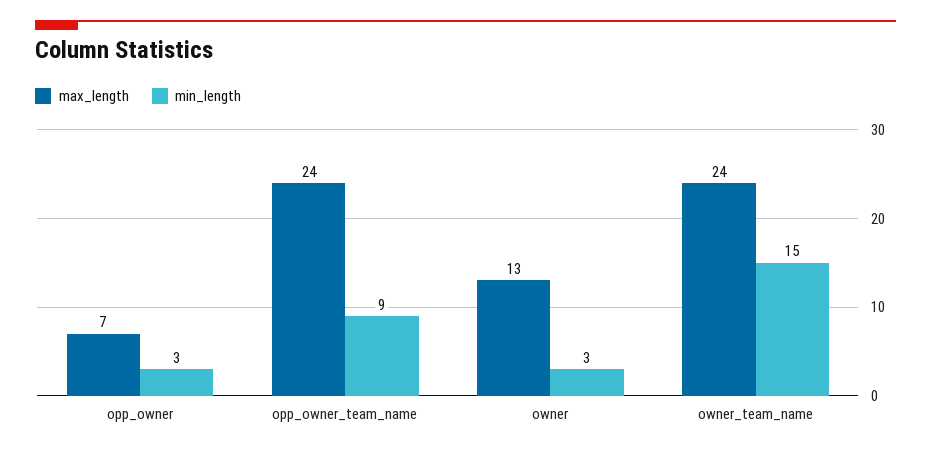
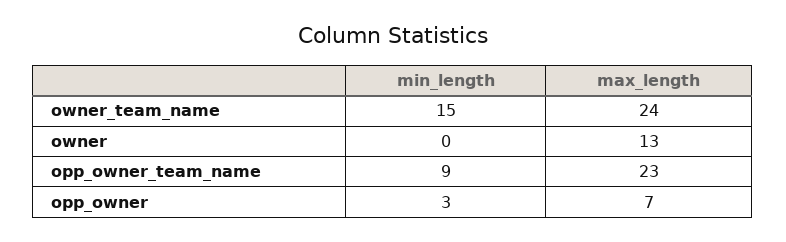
  {
    "max_length": {
      "opp_owner": 7,
-     "opp_owner_team_name": 24,
+     "opp_owner_team_name": 23,
      "owner": 13,
      "owner_team_name": 24
    },
    "min_length": {
      "opp_owner": 3,
      "opp_owner_team_name": 9,
-     "owner": 3,
+     "owner": 0,
      "owner_team_name": 15
    }
  }

